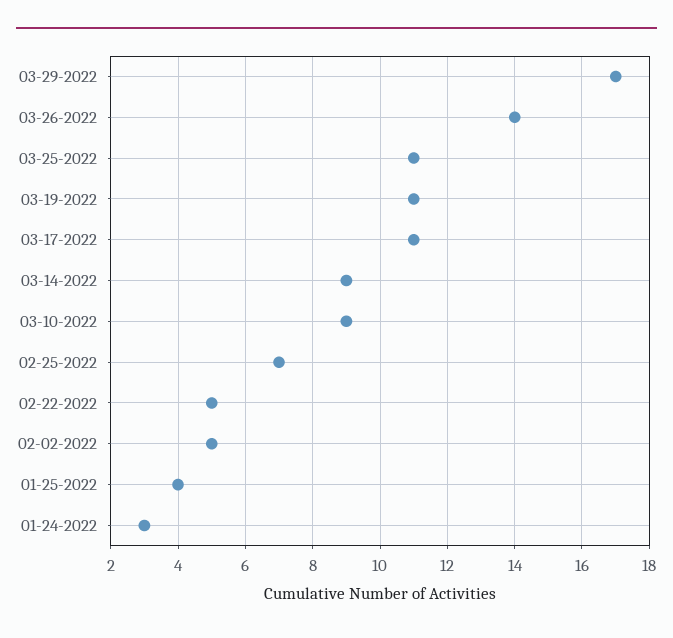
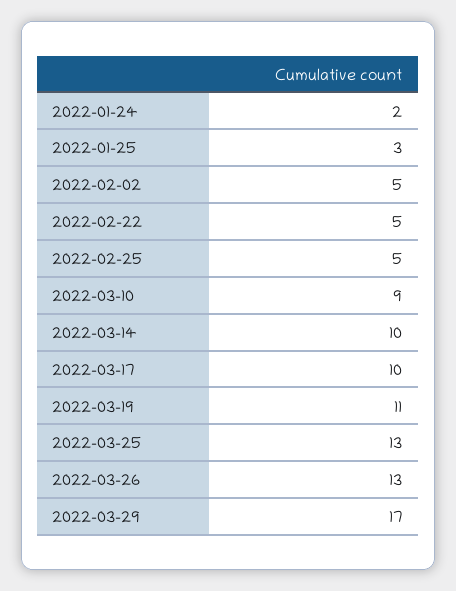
  {
    "03-29-2022": 17,
-   "03-26-2022": 14,
+   "03-26-2022": 13,
-   "03-25-2022": 11,
+   "03-25-2022": 13,
    "03-19-2022": 11,
-   "03-17-2022": 11,
+   "03-17-2022": 10,
-   "03-14-2022": 9,
+   "03-14-2022": 10,
    "03-10-2022": 9,
-   "02-25-2022": 7,
+   "02-25-2022": 5,
    "02-22-2022": 5,
    "02-02-2022": 5,
-   "01-25-2022": 4,
+   "01-25-2022": 3,
-   "01-24-2022": 3
+   "01-24-2022": 2
  }

